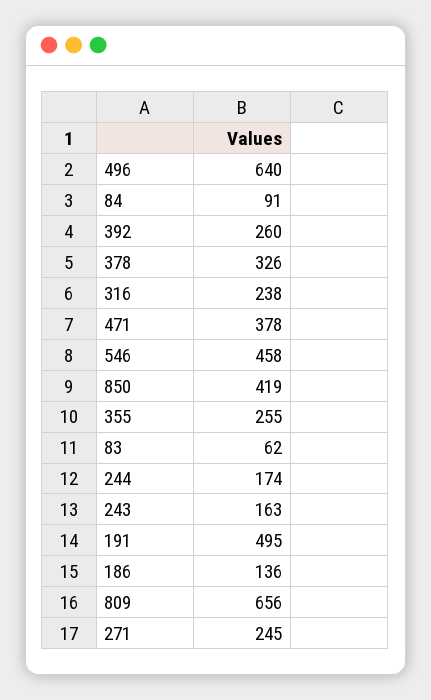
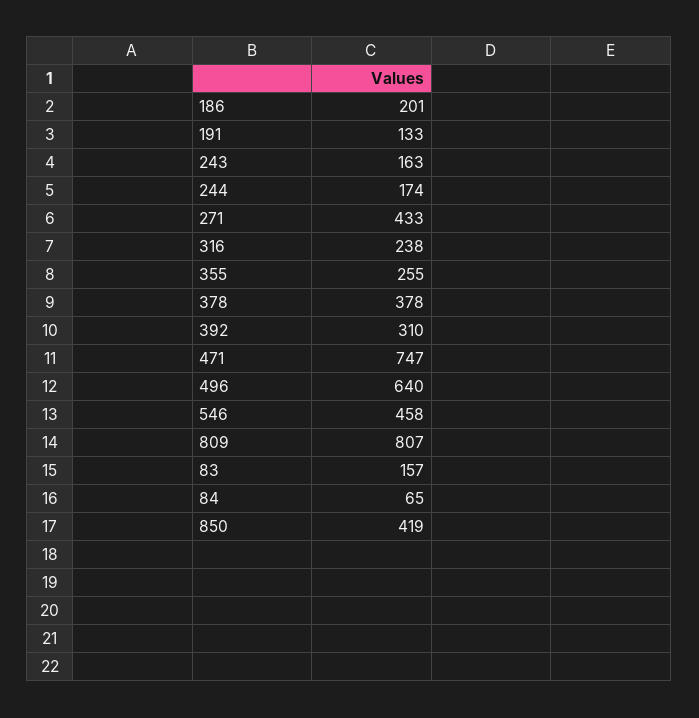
  {
    "496": 640,
-   "84": 91,
+   "84": 65,
-   "392": 260,
+   "392": 310,
-   "378": 326,
+   "378": 378,
    "316": 238,
-   "471": 378,
+   "471": 747,
    "546": 458,
    "850": 419,
    "355": 255,
-   "83": 62,
+   "83": 157,
    "244": 174,
    "243": 163,
-   "191": 495,
+   "191": 133,
-   "186": 136,
+   "186": 201,
-   "809": 656,
+   "809": 807,
-   "271": 245
+   "271": 433
  }

